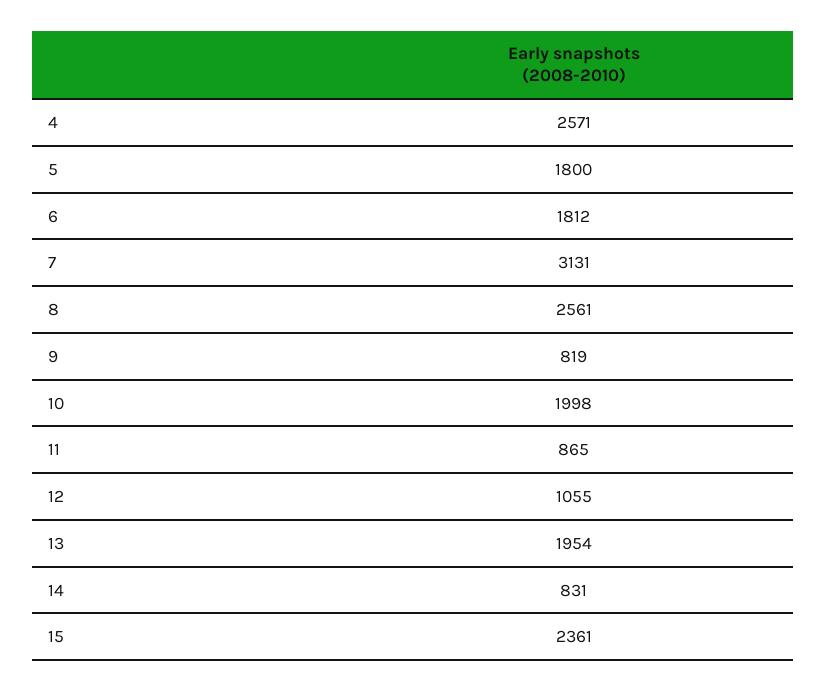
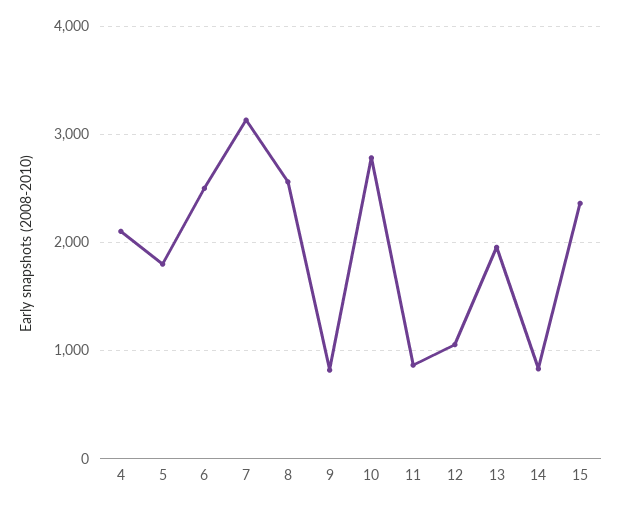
  {
-   "4": 2571,
+   "4": 2100,
    "5": 1800,
-   "6": 1812,
+   "6": 2500,
    "7": 3131,
    "8": 2561,
    "9": 819,
-   "10": 1998,
+   "10": 2800,
    "11": 865,
    "12": 1055,
    "13": 1954,
    "14": 831,
    "15": 2361
  }

